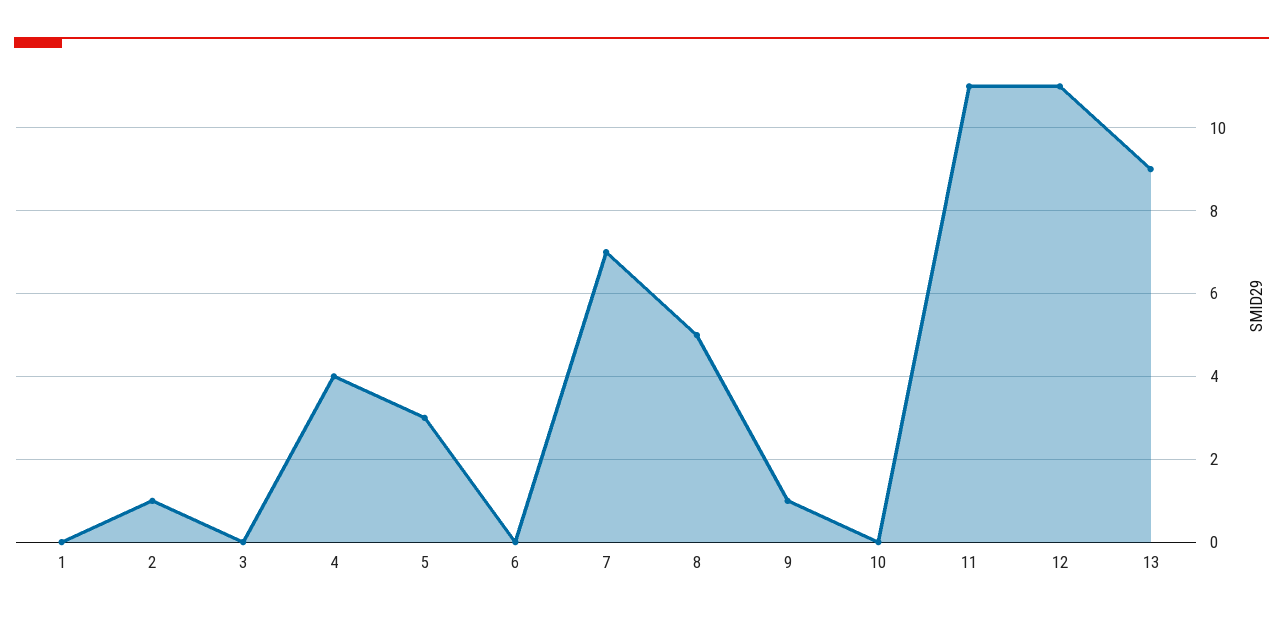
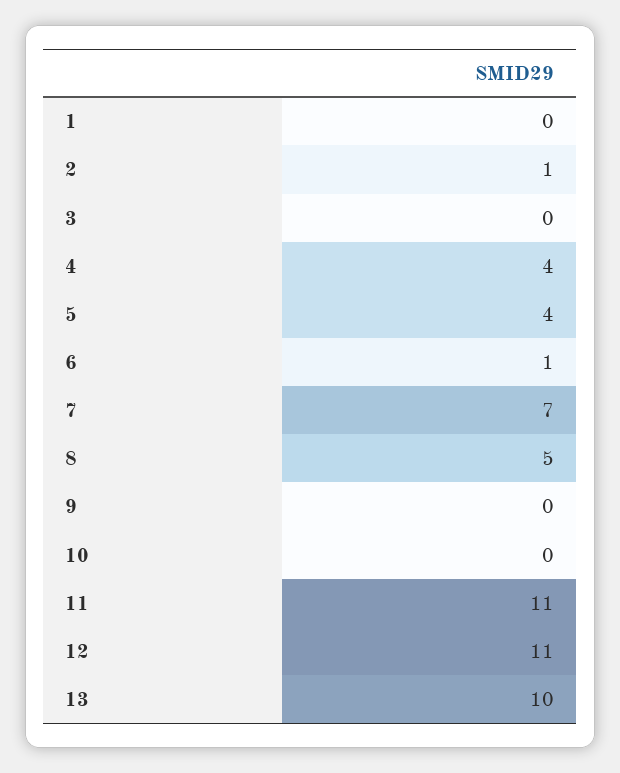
  {
    "1": 0,
    "2": 1,
    "3": 0,
    "4": 4,
-   "5": 3,
+   "5": 4,
-   "6": 0,
+   "6": 1,
    "7": 7,
    "8": 5,
-   "9": 1,
+   "9": 0,
    "10": 0,
    "11": 11,
    "12": 11,
-   "13": 9
+   "13": 10
  }

